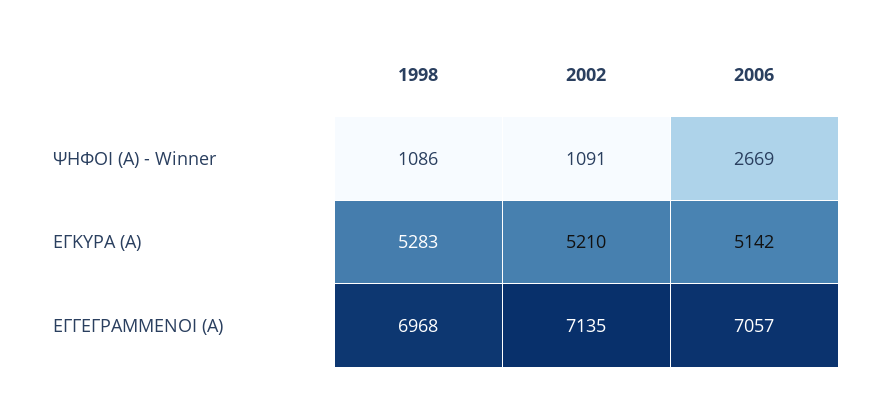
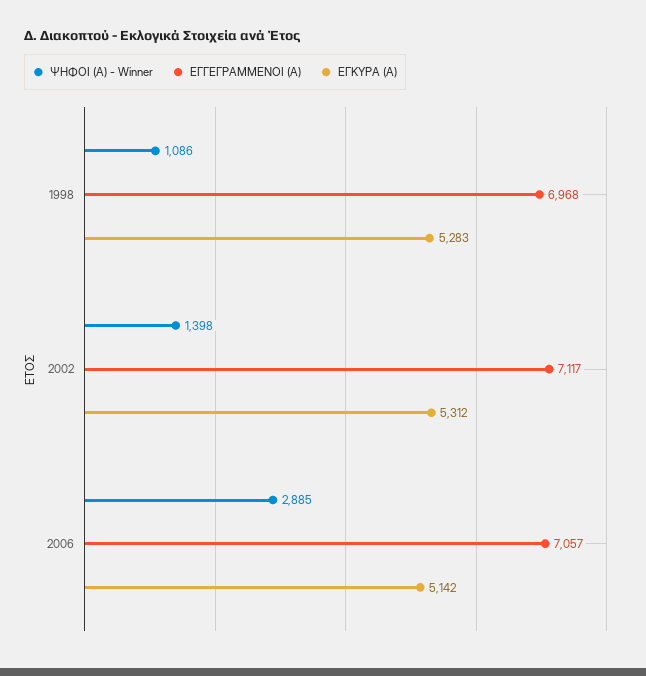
  {
    "ΨΗΦΟΙ (Α) - Winner": {
      "1998": 1086,
-     "2002": 1091,
+     "2002": 1398,
-     "2006": 2669
+     "2006": 2885
    },
    "ΕΓΚΥΡΑ (Α)": {
      "1998": 5283,
-     "2002": 5210,
+     "2002": 5312,
      "2006": 5142
    },
    "ΕΓΓΕΓΡΑΜΜΕΝΟΙ (Α)": {
      "1998": 6968,
-     "2002": 7135,
+     "2002": 7117,
      "2006": 7057
    }
  }

